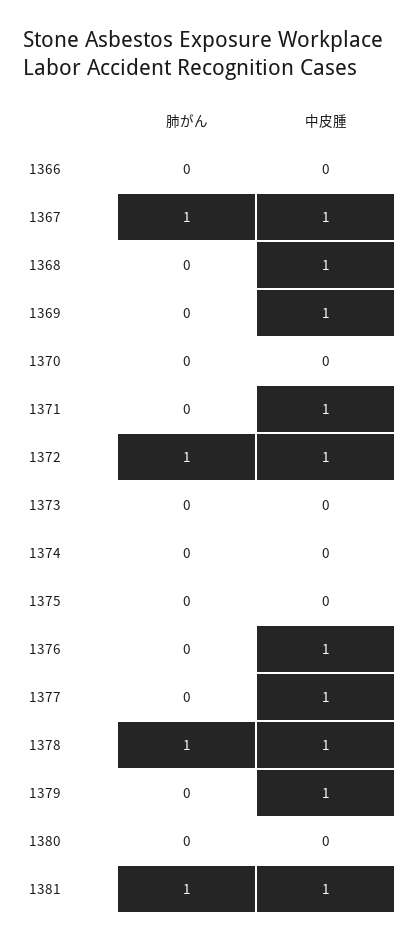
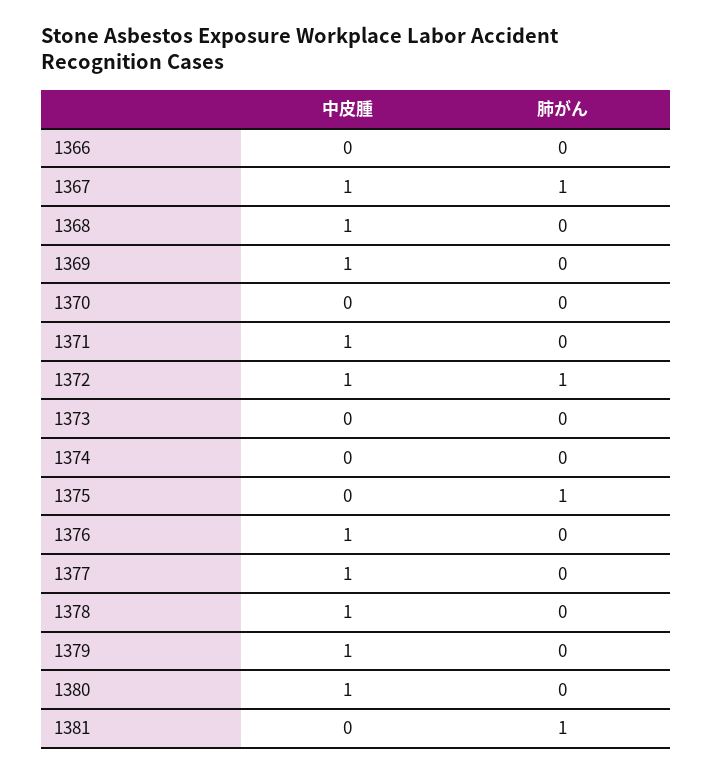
  {
    "肺がん": {
      "1366": 0,
      "1367": 1,
      "1368": 0,
      "1369": 0,
      "1370": 0,
      "1371": 0,
      "1372": 1,
      "1373": 0,
      "1374": 0,
-     "1375": 0,
+     "1375": 1,
      "1376": 0,
      "1377": 0,
-     "1378": 1,
+     "1378": 0,
      "1379": 0,
      "1380": 0,
      "1381": 1
    },
    "中皮腫": {
      "1366": 0,
      "1367": 1,
      "1368": 1,
      "1369": 1,
      "1370": 0,
      "1371": 1,
      "1372": 1,
      "1373": 0,
      "1374": 0,
      "1375": 0,
      "1376": 1,
      "1377": 1,
      "1378": 1,
      "1379": 1,
-     "1380": 0,
+     "1380": 1,
-     "1381": 1
+     "1381": 0
    }
  }

